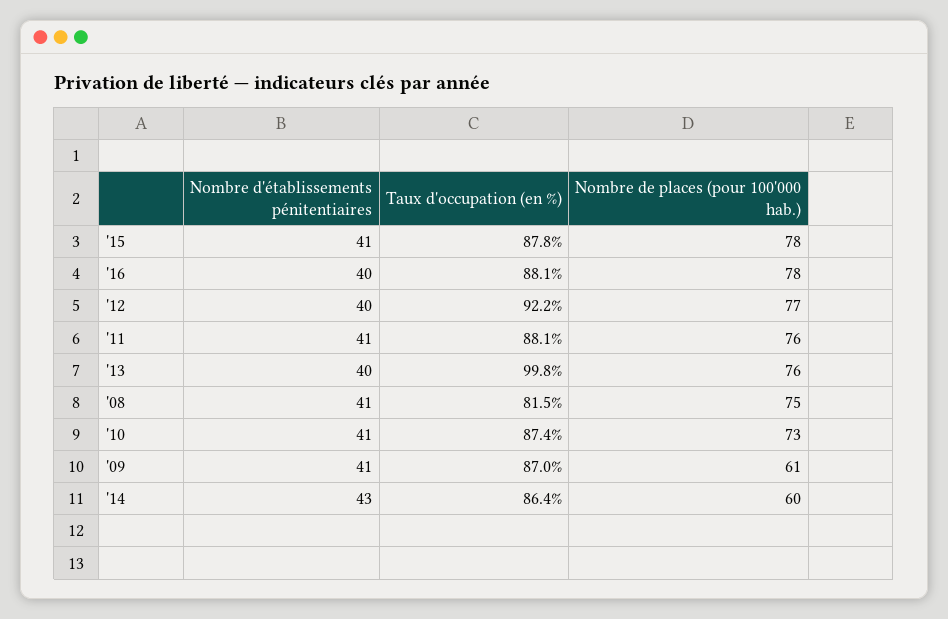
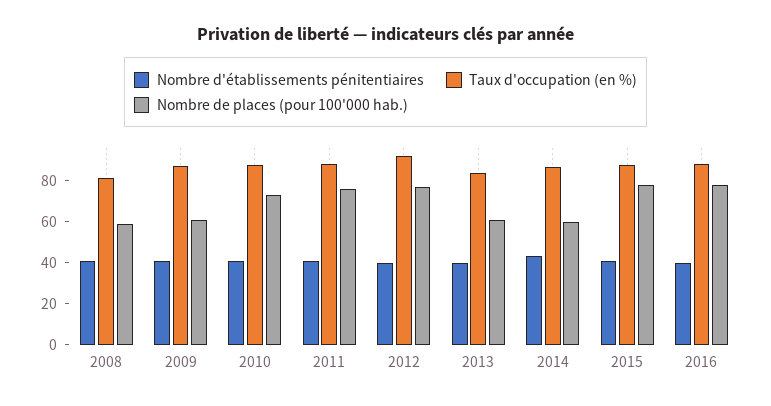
  {
    "Nombre d'établissements pénitentiaires": {
      "'15": 41,
      "'16": 40,
      "'12": 40,
      "'11": 41,
      "'13": 40,
      "'08": 41,
      "'10": 41,
      "'09": 41,
      "'14": 43
    },
    "Taux d'occupation (en %)": {
      "'15": 87.8,
      "'16": 88.1,
      "'12": 92.2,
      "'11": 88.1,
-     "'13": 99.8,
+     "'13": 85,
      "'08": 81.5,
      "'10": 87.4,
      "'09": 87,
      "'14": 86.4
    },
    "Nombre de places (pour 100'000 hab.)": {
      "'15": 78,
      "'16": 78,
      "'12": 77,
      "'11": 76,
-     "'13": 76,
+     "'13": 60,
-     "'08": 75,
+     "'08": 60,
      "'10": 73,
      "'09": 61,
      "'14": 60
    }
  }

